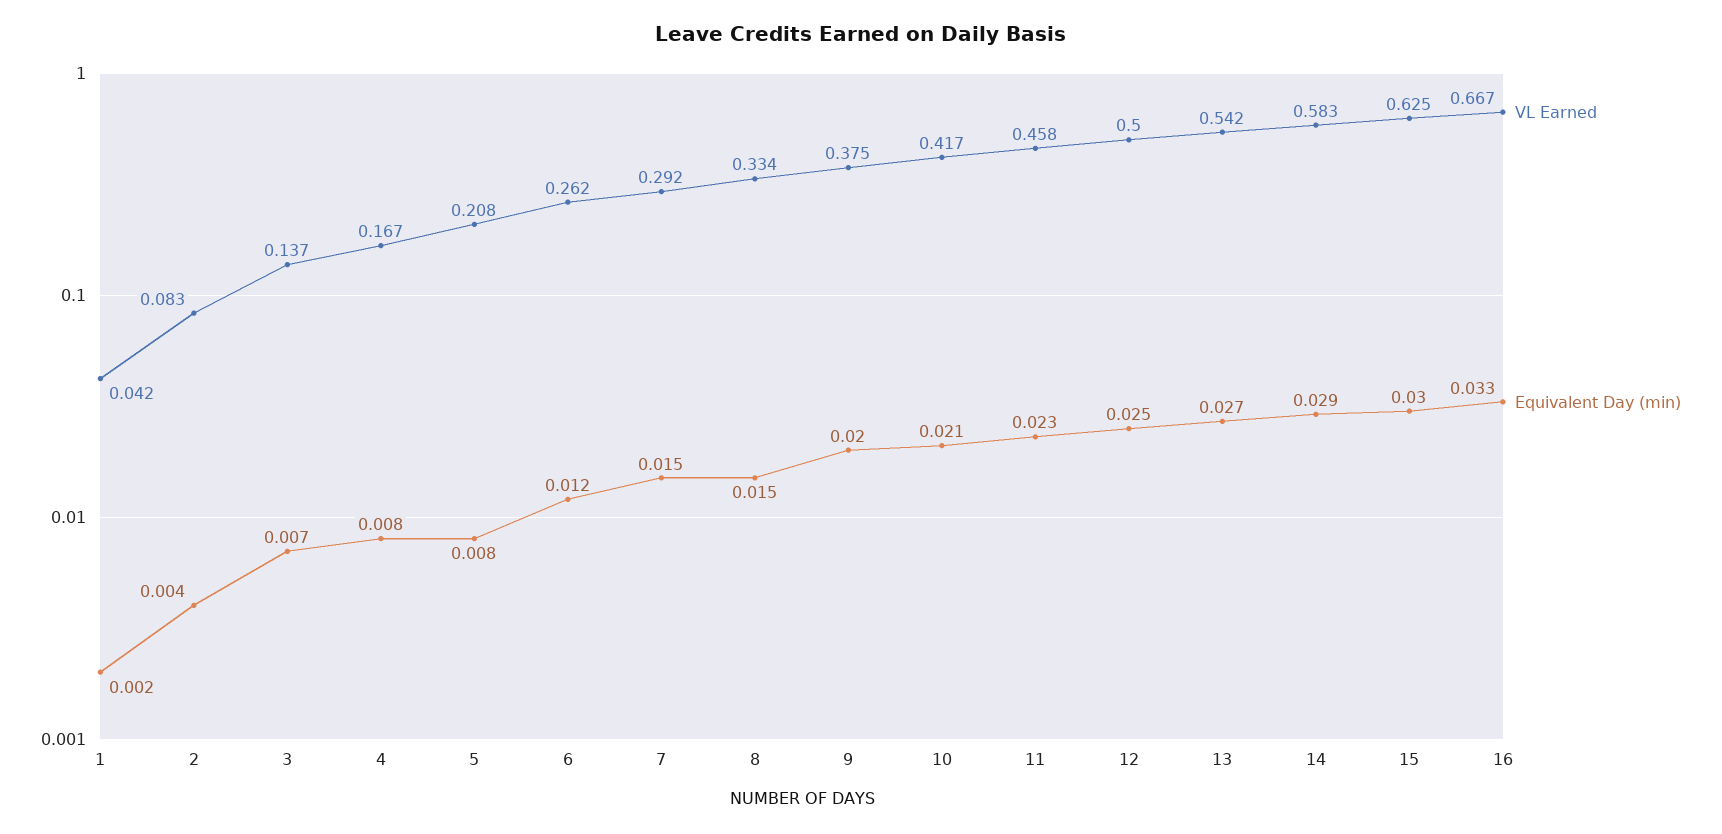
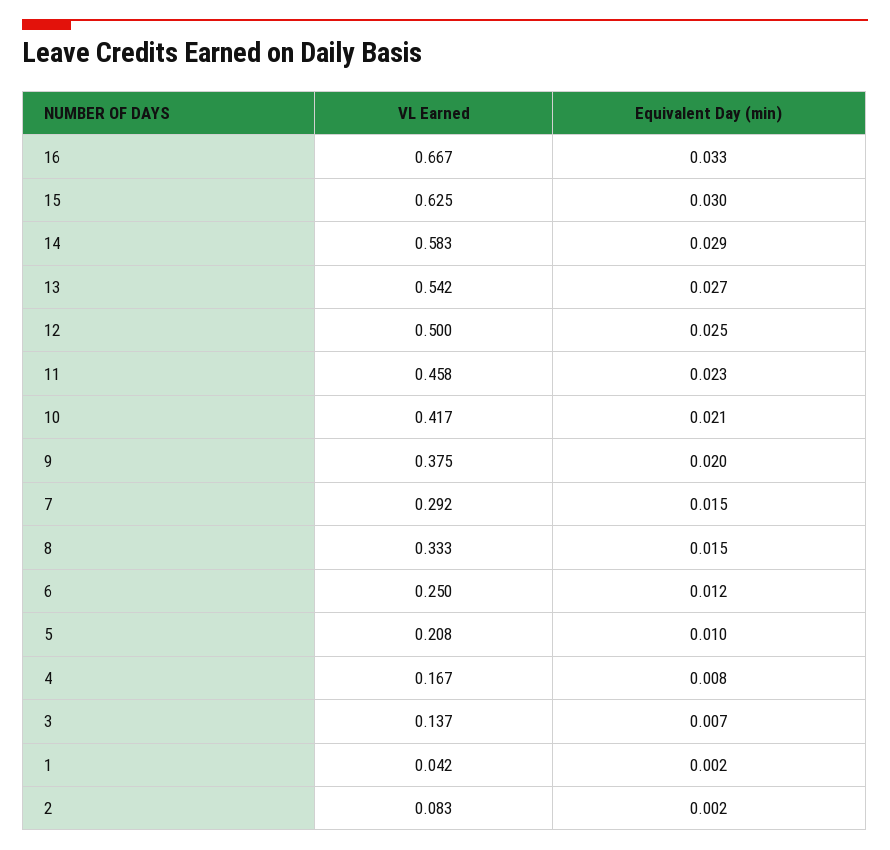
  {
    "VL Earned": {
      "1": 0.042,
      "2": 0.083,
      "3": 0.137,
      "4": 0.167,
      "5": 0.208,
-     "6": 0.262,
+     "6": 0.25,
      "7": 0.292,
-     "8": 0.334,
+     "8": 0.333,
      "9": 0.375,
      "10": 0.417,
      "11": 0.458,
      "12": 0.5,
      "13": 0.542,
      "14": 0.583,
      "15": 0.625,
      "16": 0.667
    },
    "Equivalent Day (min)": {
      "1": 0.002,
-     "2": 0.004,
+     "2": 0.002,
      "3": 0.007,
      "4": 0.008,
-     "5": 0.008,
+     "5": 0.01,
      "6": 0.012,
      "7": 0.015,
      "8": 0.015,
      "9": 0.02,
      "10": 0.021,
      "11": 0.023,
      "12": 0.025,
      "13": 0.027,
      "14": 0.029,
      "15": 0.03,
      "16": 0.033
    }
  }

